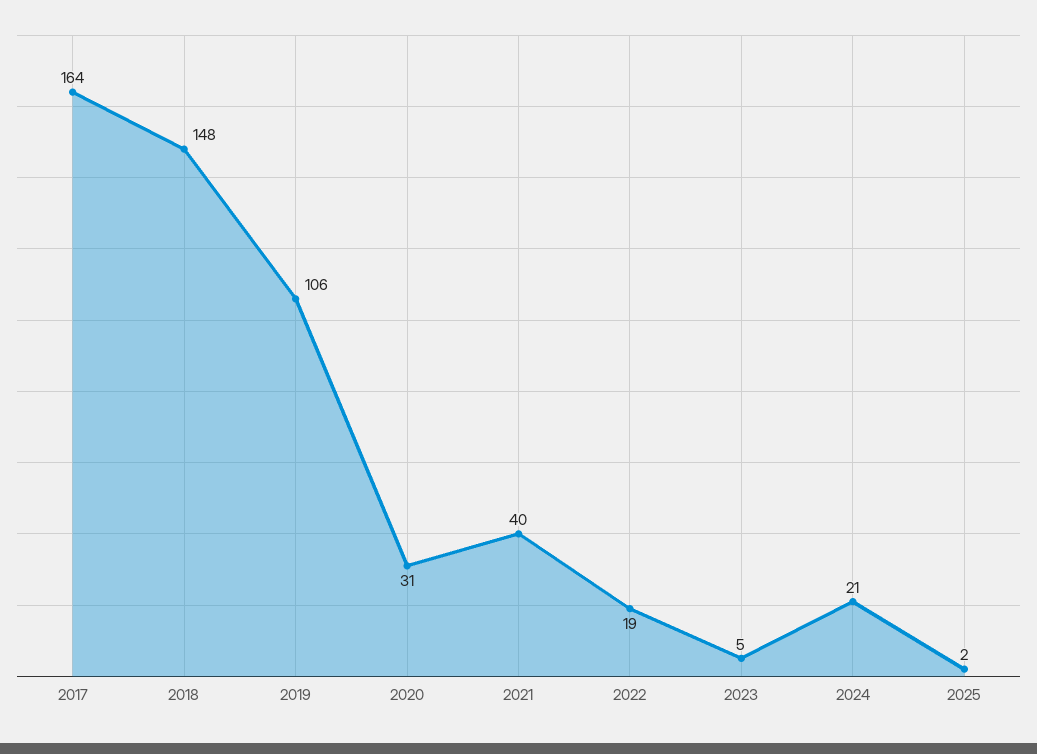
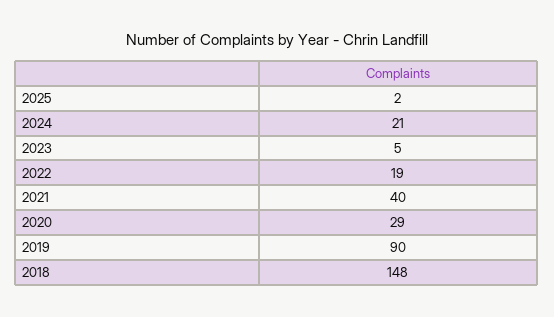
  {
-   "2017": 164,
    "2018": 148,
-   "2019": 106,
+   "2019": 90,
-   "2020": 31,
+   "2020": 29,
    "2021": 40,
    "2022": 19,
    "2023": 5,
    "2024": 21,
    "2025": 2
  }

